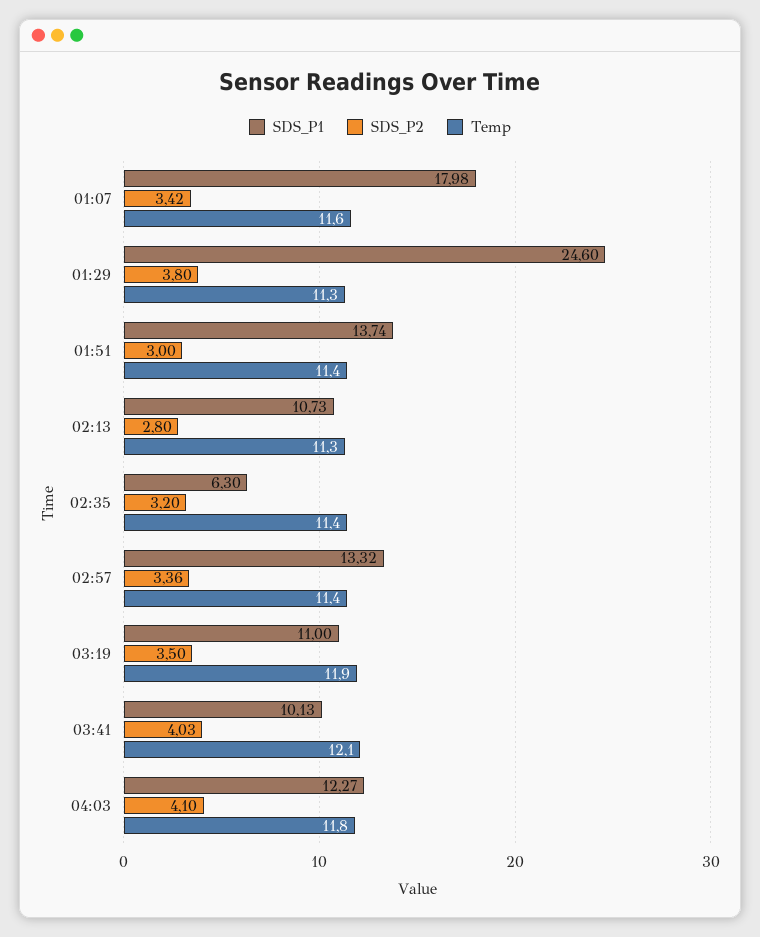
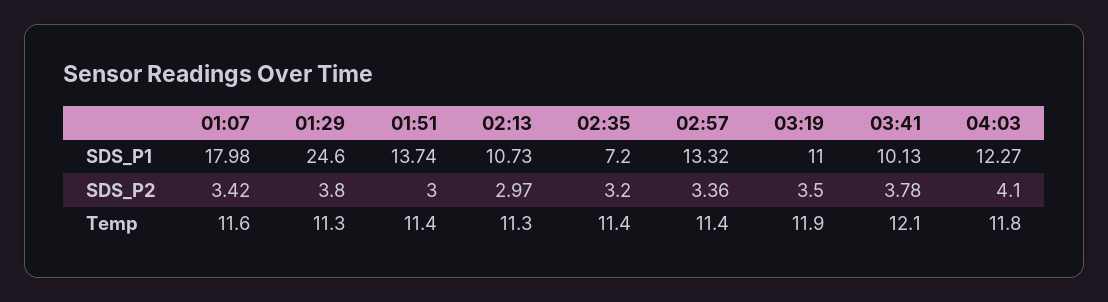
  {
    "SDS_P1": {
      "01:07": 17.98,
      "01:29": 24.6,
      "01:51": 13.74,
      "02:13": 10.73,
-     "02:35": 6.3,
+     "02:35": 7.2,
      "02:57": 13.32,
      "03:19": 11,
      "03:41": 10.13,
      "04:03": 12.27
    },
    "SDS_P2": {
      "01:07": 3.42,
      "01:29": 3.8,
      "01:51": 3,
-     "02:13": 2.8,
+     "02:13": 2.97,
      "02:35": 3.2,
      "02:57": 3.36,
      "03:19": 3.5,
-     "03:41": 4.03,
+     "03:41": 3.78,
      "04:03": 4.1
    },
    "Temp": {
      "01:07": 11.6,
      "01:29": 11.3,
      "01:51": 11.4,
      "02:13": 11.3,
      "02:35": 11.4,
      "02:57": 11.4,
      "03:19": 11.9,
      "03:41": 12.1,
      "04:03": 11.8
    }
  }

